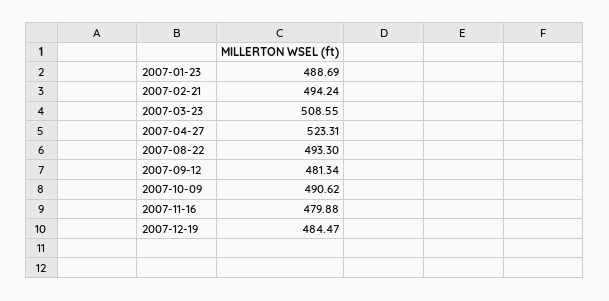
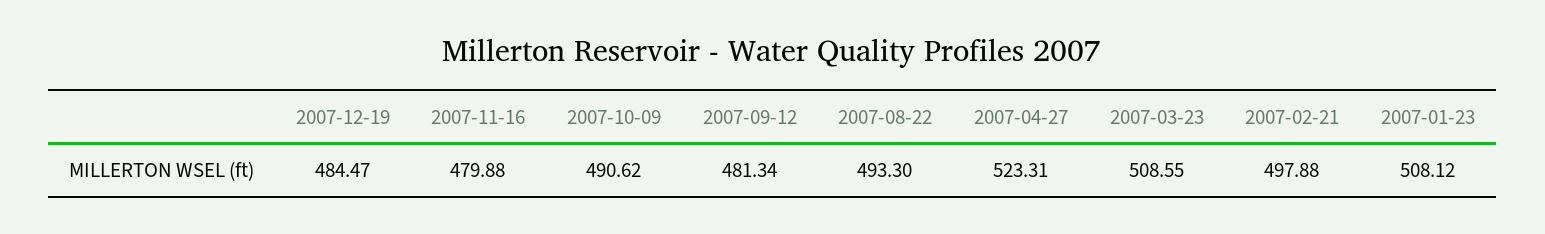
  {
-   "2007-01-23": 488.69,
+   "2007-01-23": 508.12,
-   "2007-02-21": 494.24,
+   "2007-02-21": 497.88,
    "2007-03-23": 508.55,
    "2007-04-27": 523.31,
    "2007-08-22": 493.3,
    "2007-09-12": 481.34,
    "2007-10-09": 490.62,
    "2007-11-16": 479.88,
    "2007-12-19": 484.47
  }

